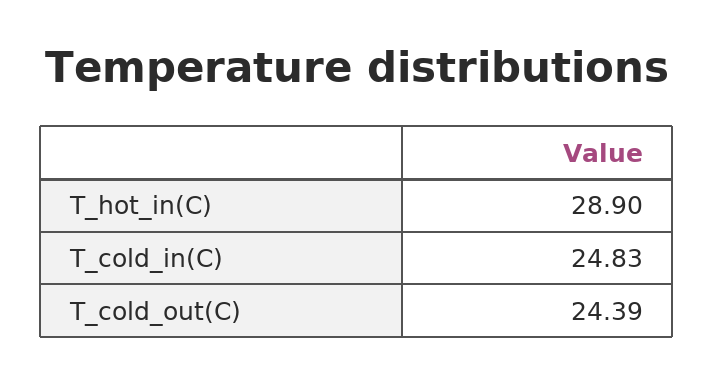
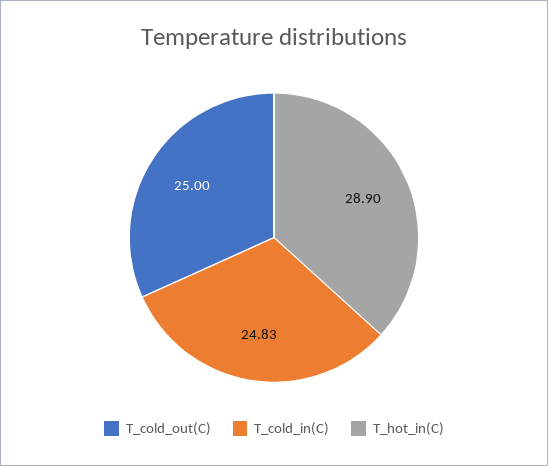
  {
    "T_hot_in(C)": 28.9,
    "T_cold_in(C)": 24.83,
-   "T_cold_out(C)": 24.39
+   "T_cold_out(C)": 25
  }

